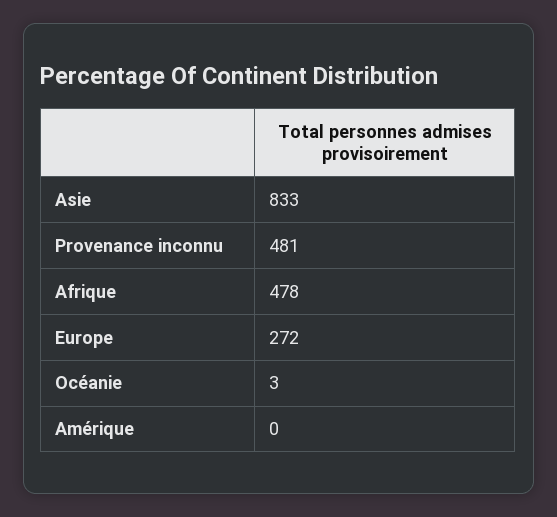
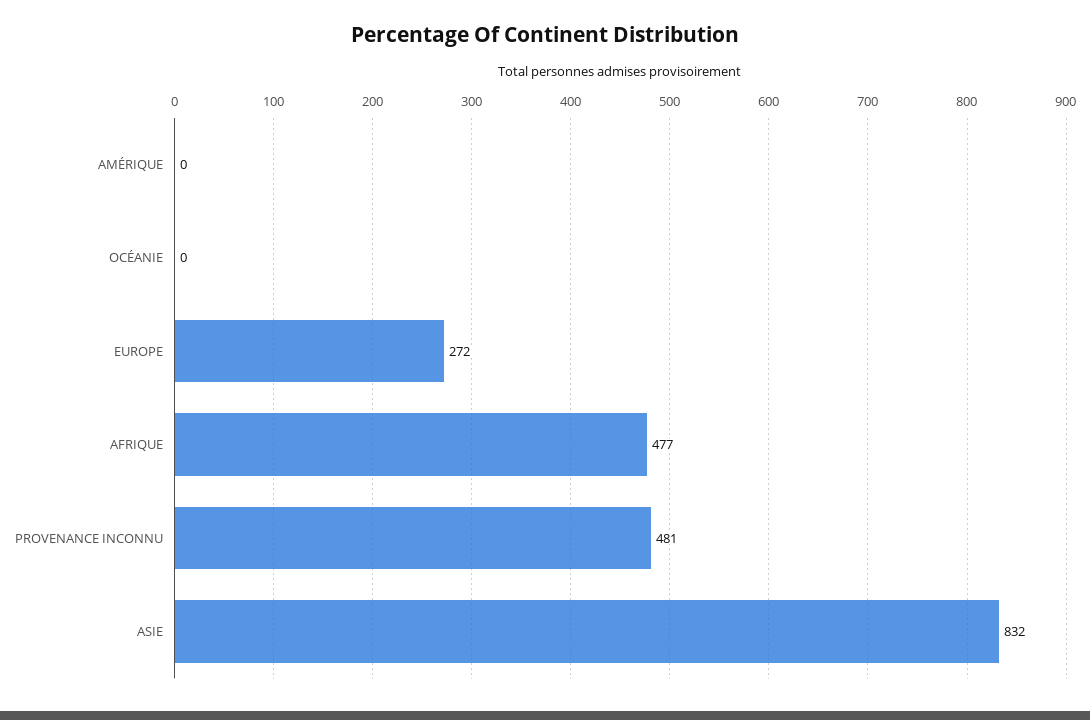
  {
-   "Asie": 833,
+   "Asie": 832,
    "Provenance inconnu": 481,
-   "Afrique": 478,
+   "Afrique": 477,
    "Europe": 272,
-   "Océanie": 3,
+   "Océanie": 0,
    "Amérique": 0
  }

